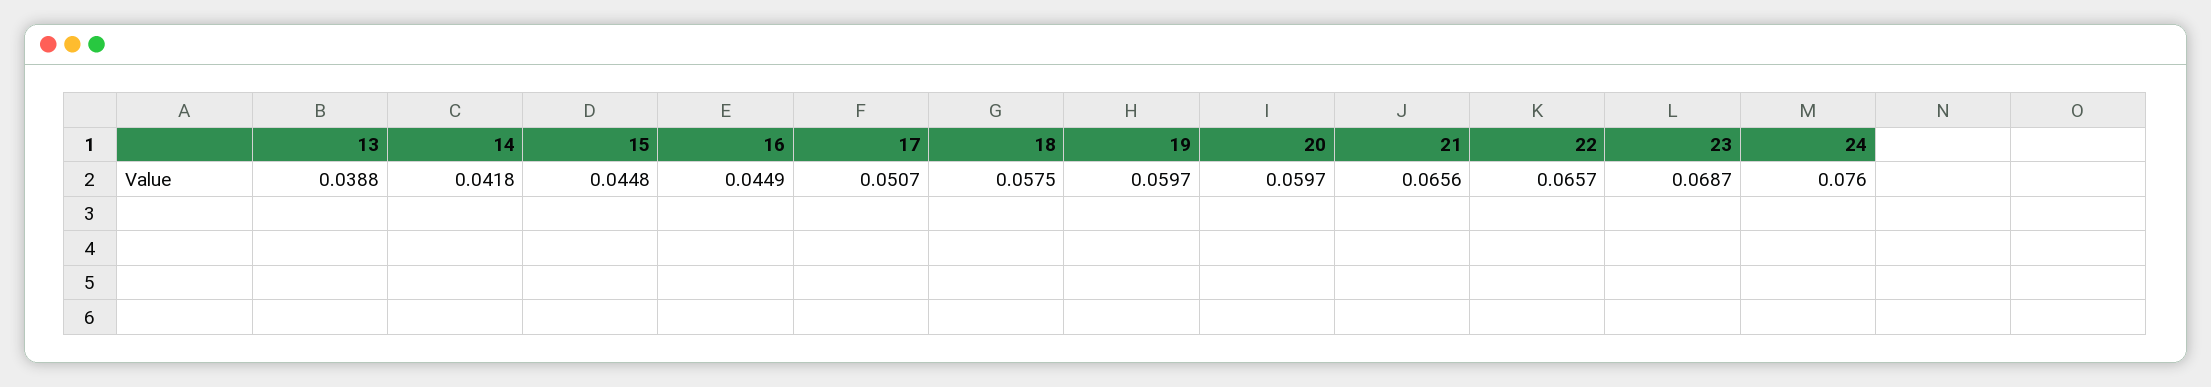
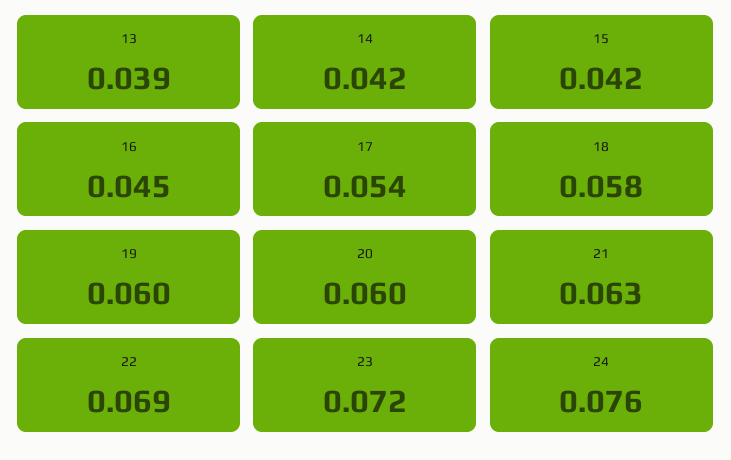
  {
    "13": 0.0388,
    "14": 0.0418,
-   "15": 0.0448,
+   "15": 0.042,
    "16": 0.0449,
-   "17": 0.0507,
+   "17": 0.054,
    "18": 0.0575,
    "19": 0.0597,
    "20": 0.0597,
-   "21": 0.0656,
+   "21": 0.063,
-   "22": 0.0657,
+   "22": 0.069,
-   "23": 0.0687,
+   "23": 0.072,
    "24": 0.076
  }

